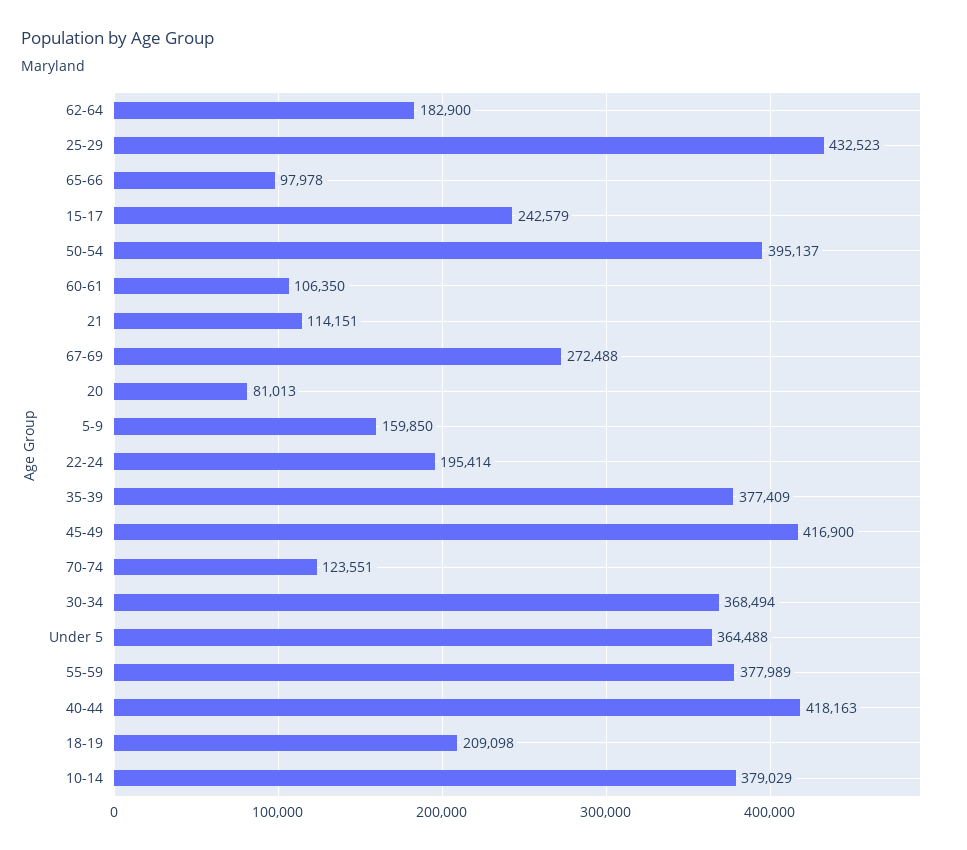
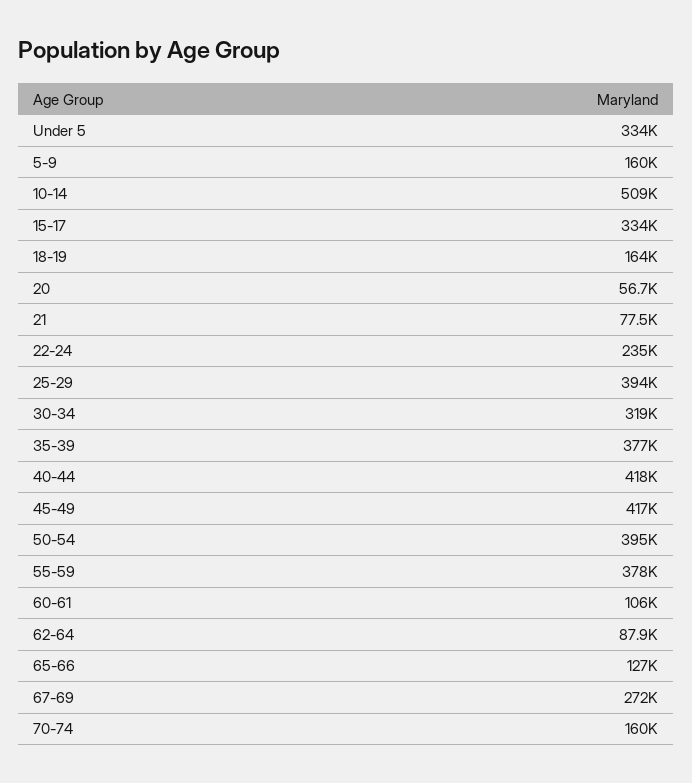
  {
-   "62-64": 182900,
+   "62-64": 87900,
-   "25-29": 432523,
+   "25-29": 394000,
-   "65-66": 97978,
+   "65-66": 127000,
-   "15-17": 242579,
+   "15-17": 334000,
    "50-54": 395137,
    "60-61": 106350,
-   "21": 114151,
+   "21": 77500,
    "67-69": 272488,
-   "20": 81013,
+   "20": 56700,
    "5-9": 159850,
-   "22-24": 195414,
+   "22-24": 235000,
    "35-39": 377409,
    "45-49": 416900,
-   "70-74": 123551,
+   "70-74": 160000,
-   "30-34": 368494,
+   "30-34": 319000,
-   "Under 5": 364488,
+   "Under 5": 334000,
    "55-59": 377989,
    "40-44": 418163,
-   "18-19": 209098,
+   "18-19": 164000,
-   "10-14": 379029
+   "10-14": 509000
  }

